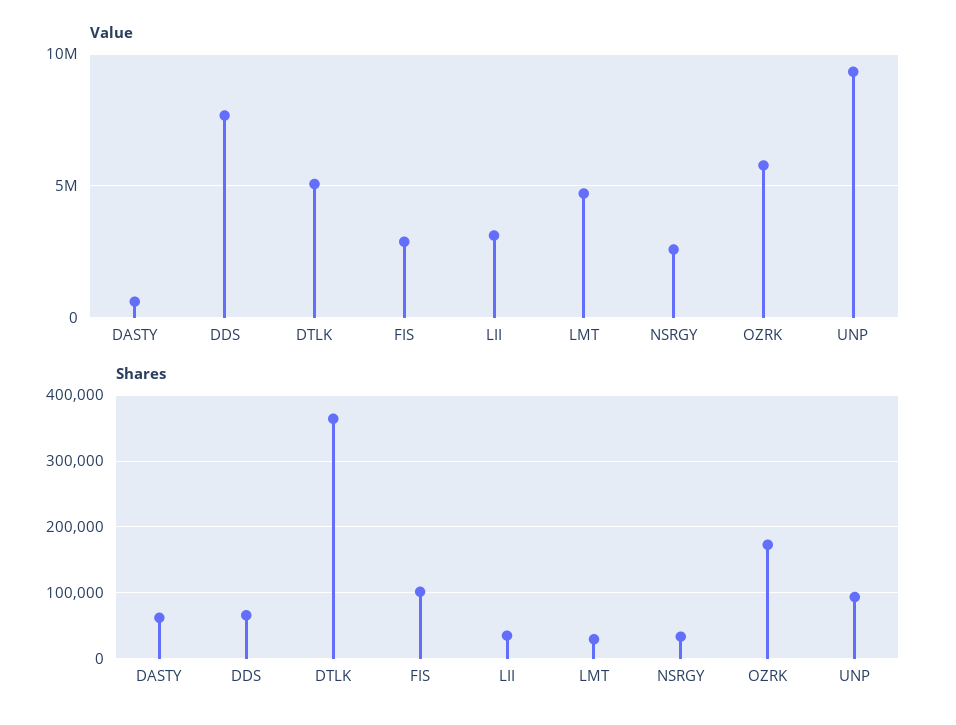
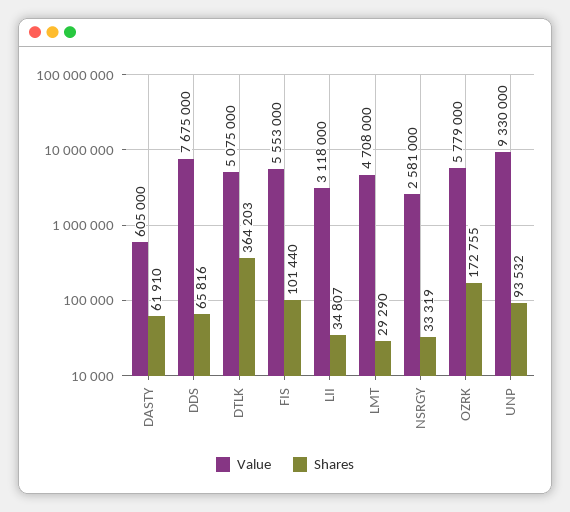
  {
    "Value": {
      "DASTY": 605000,
      "DDS": 7675000,
      "DTLK": 5075000,
-     "FIS": 3000000,
+     "FIS": 5553000,
      "LII": 3118000,
      "LMT": 4708000,
      "NSRGY": 2581000,
      "OZRK": 5779000,
      "UNP": 9330000
    },
    "Shares": {
      "DASTY": 61910,
      "DDS": 65816,
      "DTLK": 364203,
      "FIS": 101440,
      "LII": 34807,
      "LMT": 29290,
      "NSRGY": 33319,
      "OZRK": 172755,
      "UNP": 93532
    }
  }

